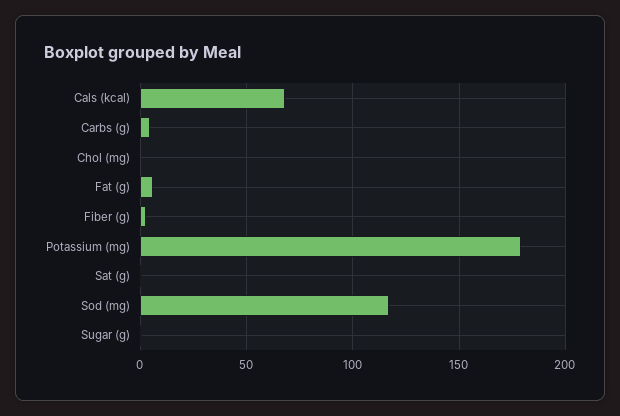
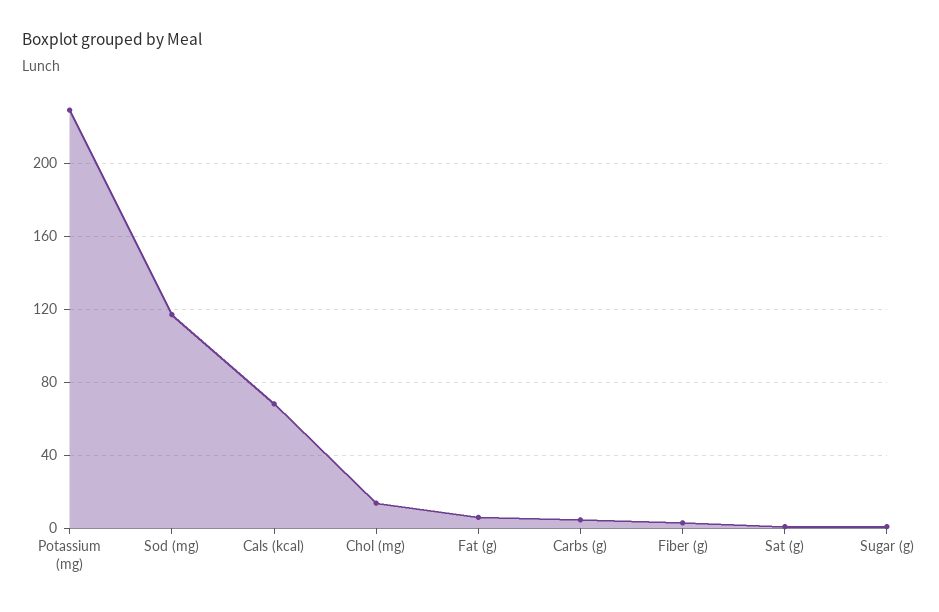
  {
    "Cals (kcal)": 70,
    "Carbs (g)": 5,
-   "Chol (mg)": 0,
+   "Chol (mg)": 15,
    "Fat (g)": 5,
    "Fiber (g)": 5,
-   "Potassium (mg)": 180,
+   "Potassium (mg)": 230,
    "Sat (g)": 0,
    "Sod (mg)": 115,
    "Sugar (g)": 0
  }

